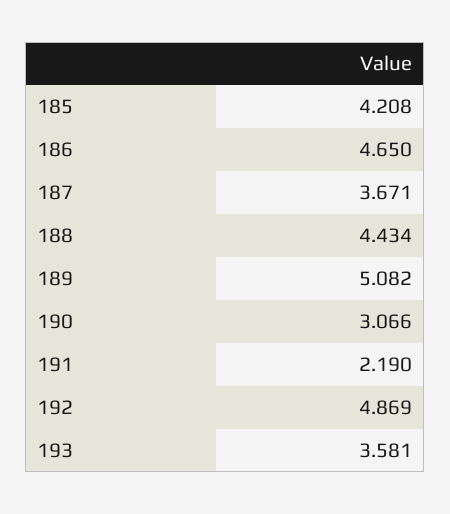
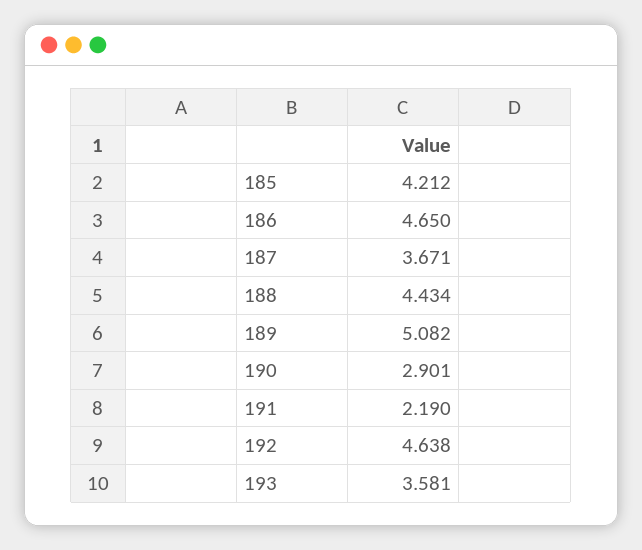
  {
-   "185": 4.208,
+   "185": 4.212,
    "186": 4.65,
    "187": 3.671,
    "188": 4.434,
    "189": 5.082,
-   "190": 3.066,
+   "190": 2.901,
    "191": 2.19,
-   "192": 4.869,
+   "192": 4.638,
    "193": 3.581
  }

